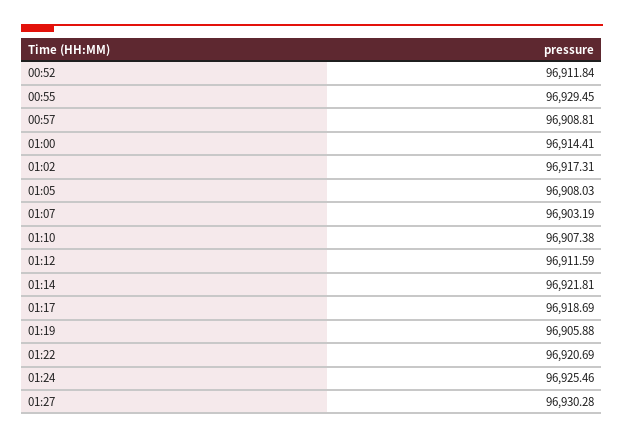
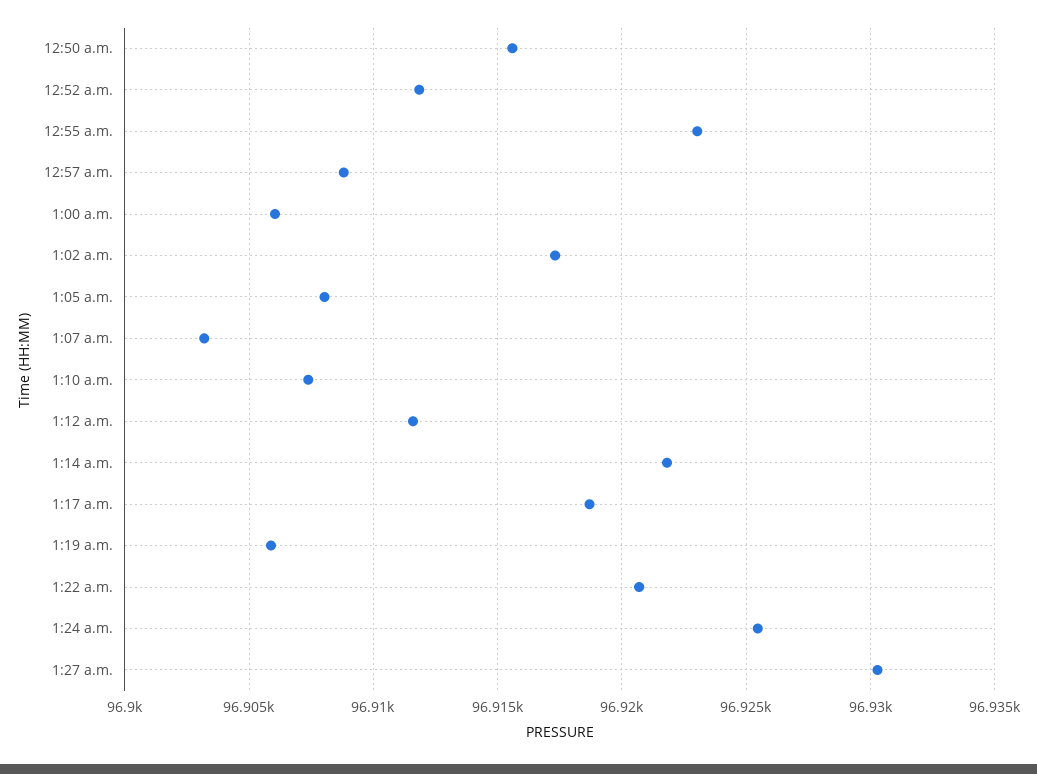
  {
    "00:52": 96911.84,
-   "00:55": 96929.45,
+   "00:55": 96923,
    "00:57": 96908.81,
-   "01:00": 96914.41,
+   "01:00": 96906,
    "01:02": 96917.31,
    "01:05": 96908.03,
    "01:07": 96903.19,
    "01:10": 96907.38,
    "01:12": 96911.59,
    "01:14": 96921.81,
    "01:17": 96918.69,
    "01:19": 96905.88,
    "01:22": 96920.69,
    "01:24": 96925.46,
-   "01:27": 96930.28
+   "01:27": 96930.28,
+   "12:50 a.m.": 96915.5
  }

